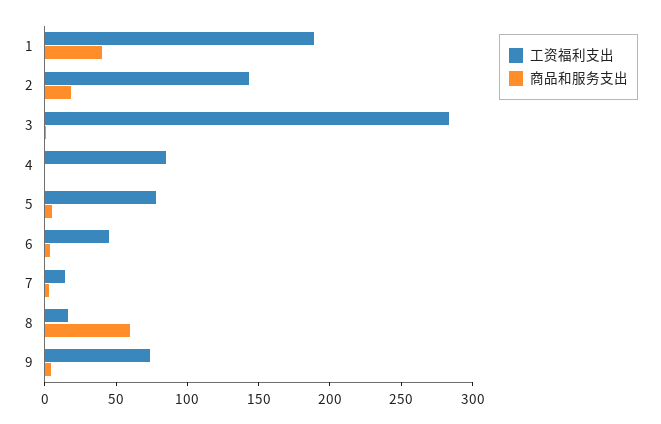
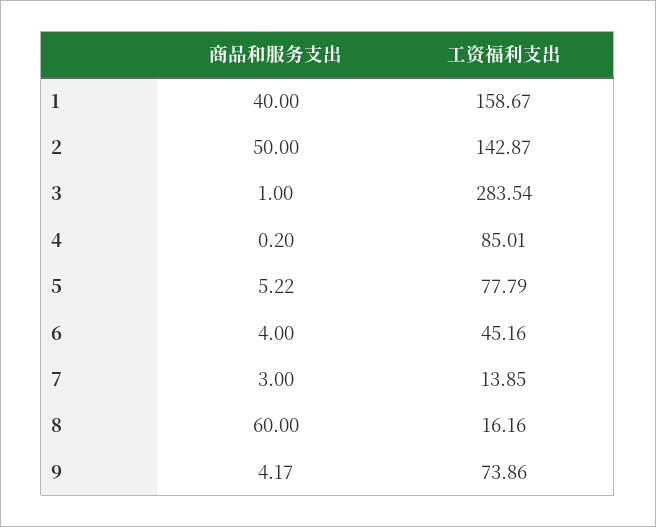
  {
    "工资福利支出": {
-     "1": 190,
+     "1": 158.67,
      "2": 142.87,
      "3": 283.54,
      "4": 85.01,
      "5": 77.79,
      "6": 45.16,
      "7": 13.85,
      "8": 16.16,
      "9": 73.86
    },
    "商品和服务支出": {
      "1": 40,
-     "2": 20,
+     "2": 50,
      "3": 1,
      "4": 0.2,
      "5": 5.22,
      "6": 4,
      "7": 3,
      "8": 60,
      "9": 4.17
    }
  }

